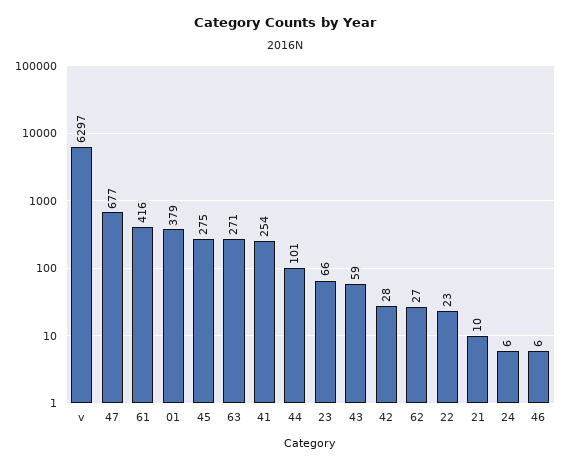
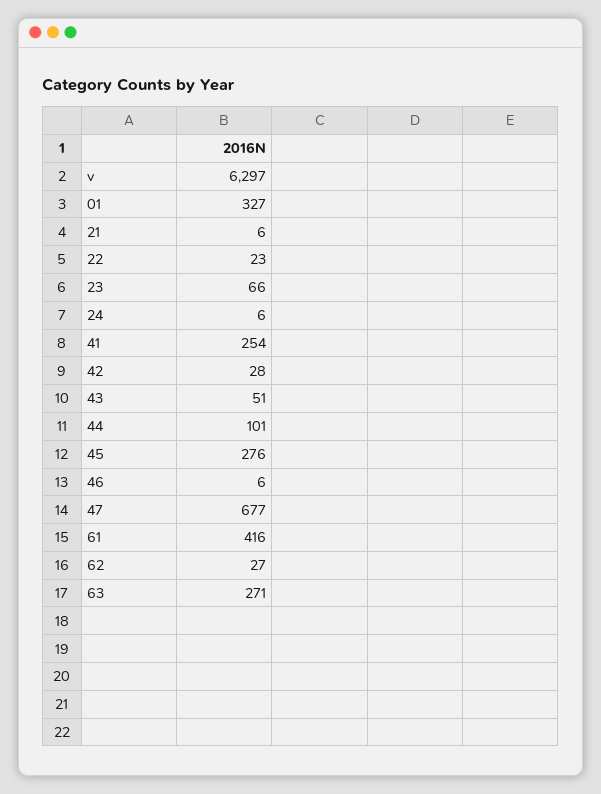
  {
    "v": 6297,
    "47": 677,
    "61": 416,
-   "01": 379,
+   "01": 327,
-   "45": 275,
+   "45": 276,
    "63": 271,
    "41": 254,
    "44": 101,
    "23": 66,
-   "43": 59,
+   "43": 51,
    "42": 28,
    "62": 27,
    "22": 23,
-   "21": 10,
+   "21": 6,
    "24": 6,
    "46": 6
  }

